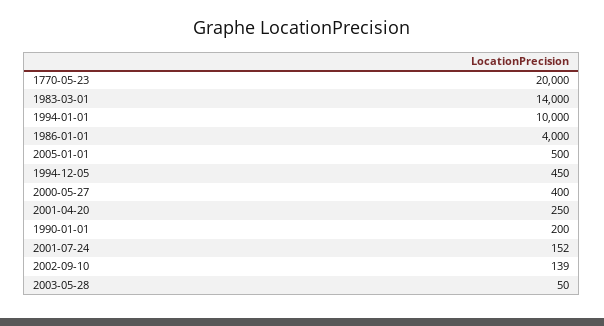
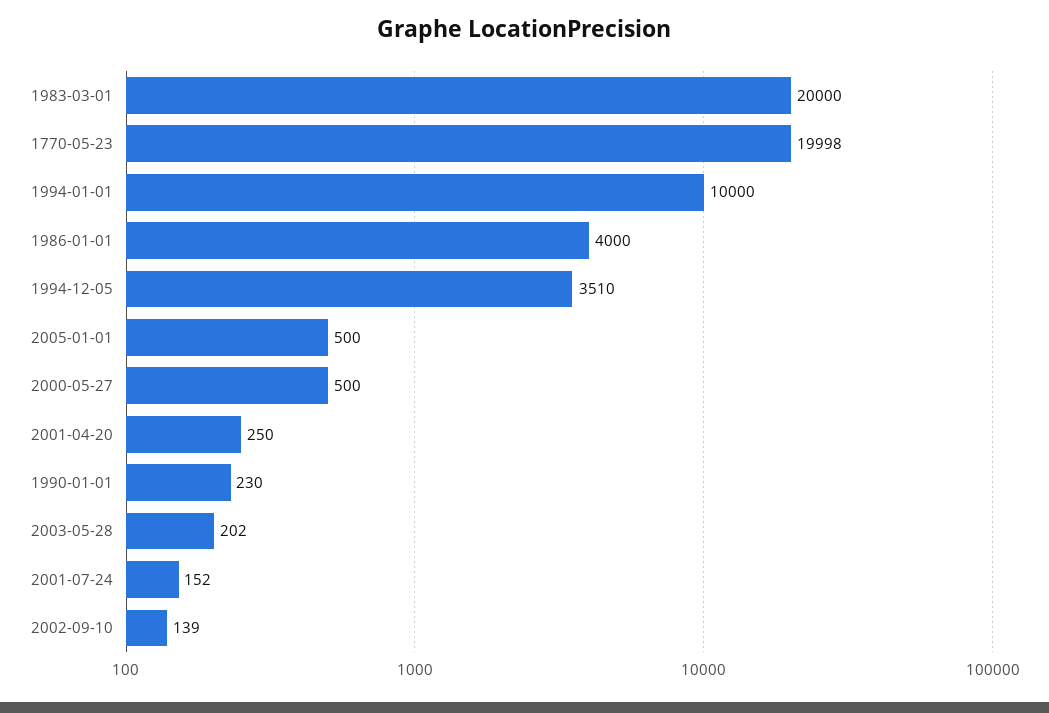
  {
-   "1770-05-23": 20000,
+   "1770-05-23": 19998,
-   "1983-03-01": 14000,
+   "1983-03-01": 20000,
    "1994-01-01": 10000,
    "1986-01-01": 4000,
    "2005-01-01": 500,
-   "1994-12-05": 450,
+   "1994-12-05": 3510,
-   "2000-05-27": 400,
+   "2000-05-27": 500,
    "2001-04-20": 250,
-   "1990-01-01": 200,
+   "1990-01-01": 230,
    "2001-07-24": 152,
    "2002-09-10": 139,
-   "2003-05-28": 50
+   "2003-05-28": 202
  }

